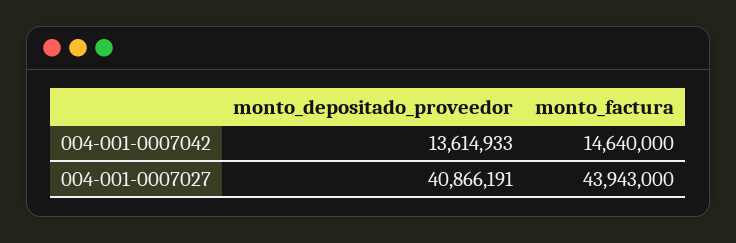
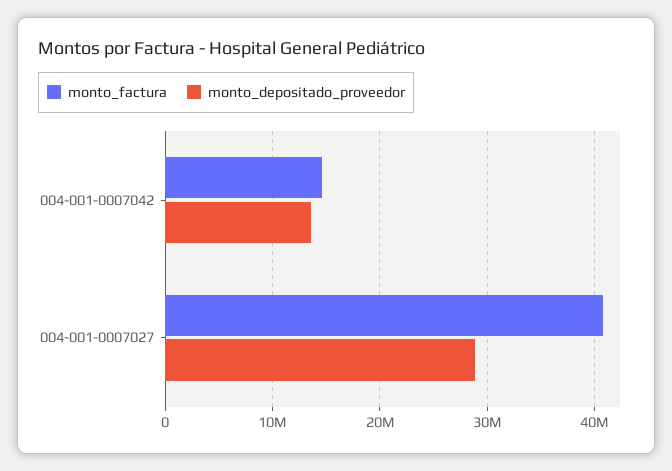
  {
    "monto_depositado_proveedor": {
      "004-001-0007042": 13614933,
-     "004-001-0007027": 40866191
+     "004-001-0007027": 29000000
    },
    "monto_factura": {
      "004-001-0007042": 14640000,
-     "004-001-0007027": 43943000
+     "004-001-0007027": 41000000
    }
  }

